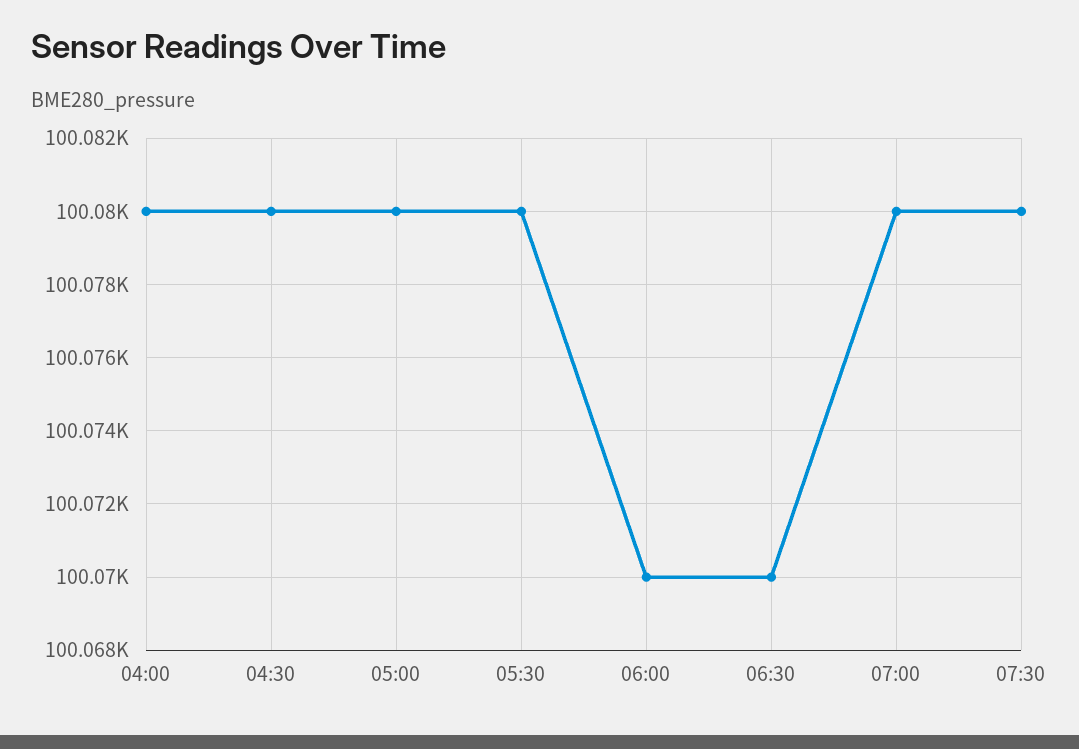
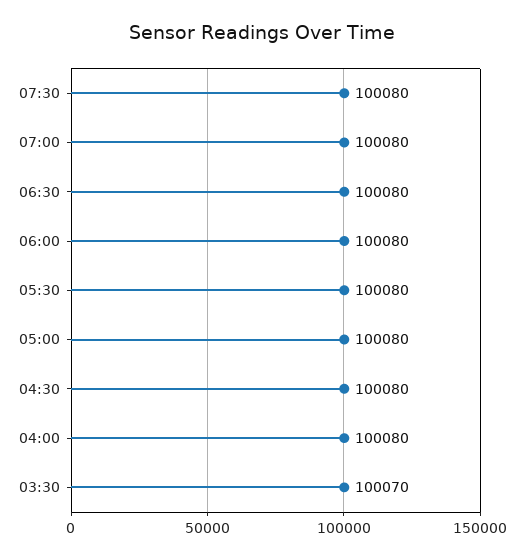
  {
    "04:00": 100080,
    "04:30": 100080,
    "05:00": 100080,
    "05:30": 100080,
-   "06:00": 100070,
+   "06:00": 100080,
-   "06:30": 100070,
+   "06:30": 100080,
    "07:00": 100080,
-   "07:30": 100080
+   "07:30": 100080,
+   "03:30": 100070
  }

